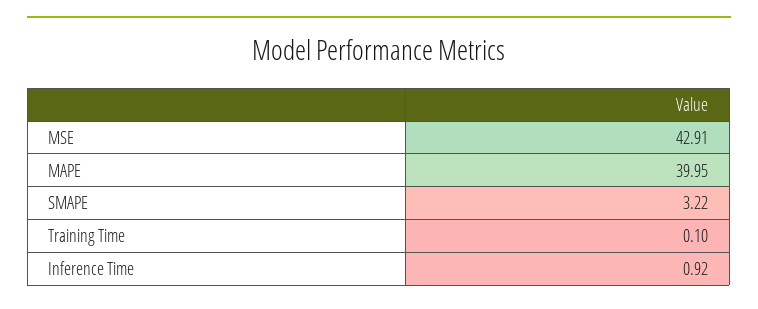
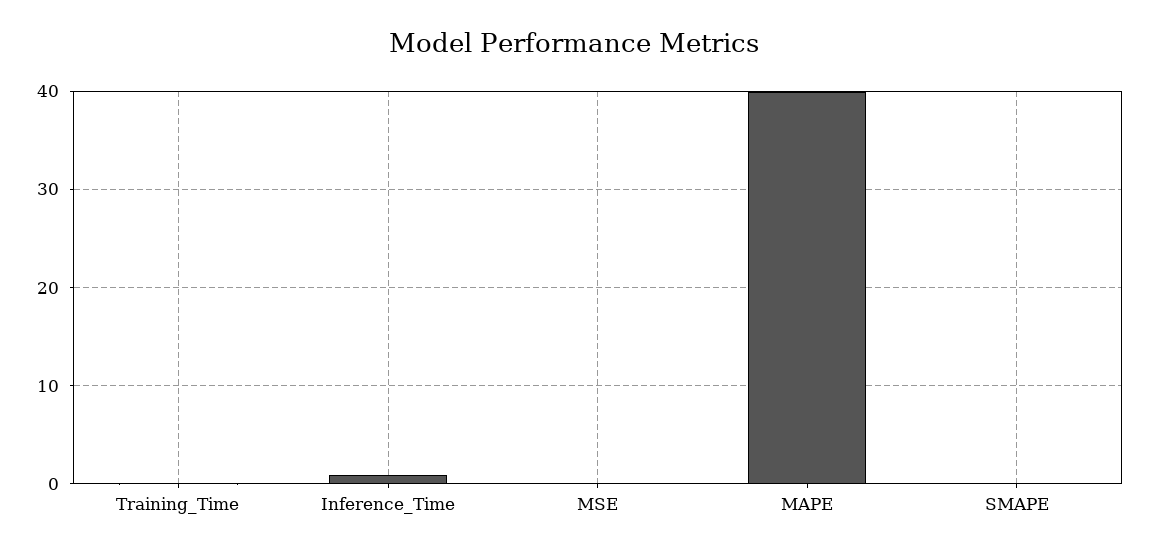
  {
-   "MSE": 42.91,
+   "MSE": 0,
    "MAPE": 39.95,
-   "SMAPE": 3.22,
+   "SMAPE": 0,
    "Training Time": 0.1,
    "Inference Time": 0.92
  }

